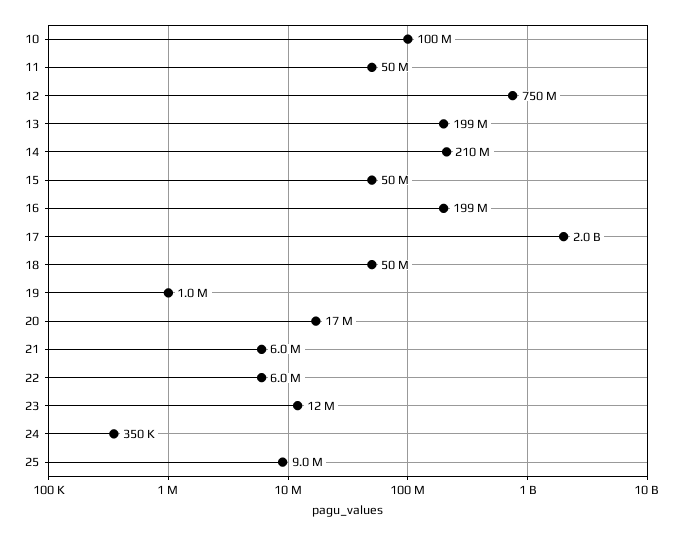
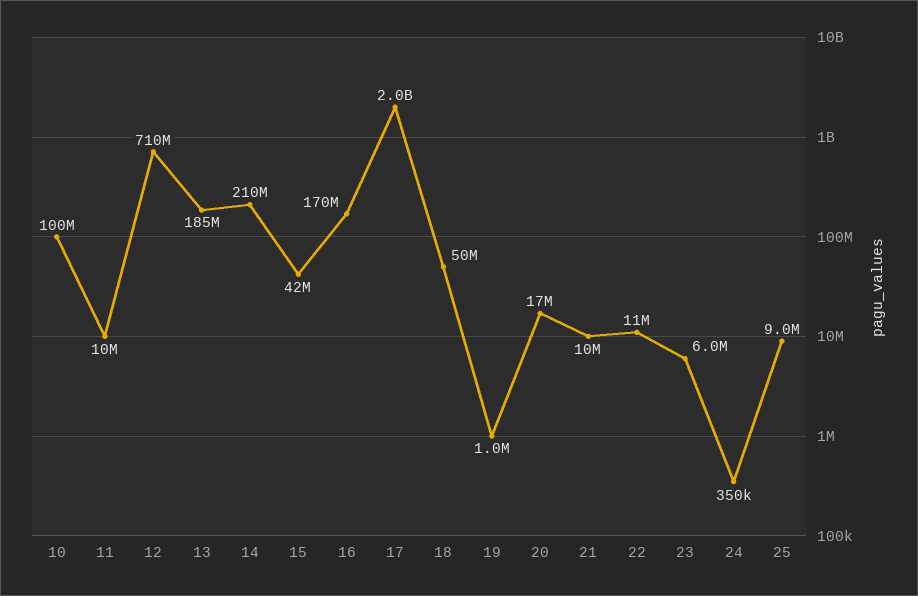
  {
    "10": 100000000,
-   "11": 50000000,
+   "11": 10000000,
-   "12": 750000000,
+   "12": 710000000,
-   "13": 199000000,
+   "13": 185000000,
    "14": 210000000,
-   "15": 50000000,
+   "15": 42000000,
-   "16": 199000000,
+   "16": 170000000,
    "17": 2000000000,
    "18": 50000000,
    "19": 1000000,
    "20": 17000000,
-   "21": 6000000,
+   "21": 10000000,
-   "22": 6000000,
+   "22": 11000000,
-   "23": 12000000,
+   "23": 6000000,
    "24": 350000,
    "25": 9000000
  }

